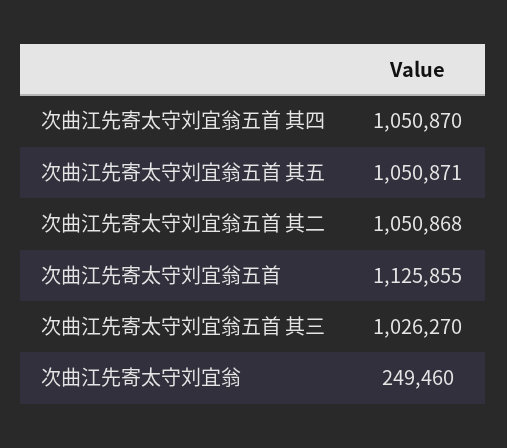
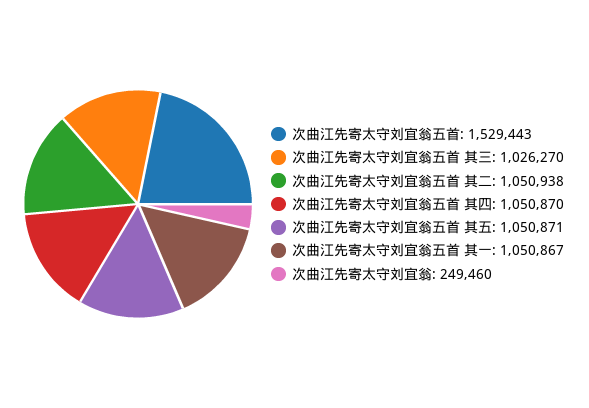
  {
    "次曲江先寄太守刘宜翁五首 其四": 1050870,
    "次曲江先寄太守刘宜翁五首 其五": 1050871,
-   "次曲江先寄太守刘宜翁五首 其二": 1050868,
+   "次曲江先寄太守刘宜翁五首 其二": 1050938,
-   "次曲江先寄太守刘宜翁五首": 1125855,
+   "次曲江先寄太守刘宜翁五首": 1529443,
    "次曲江先寄太守刘宜翁五首 其三": 1026270,
-   "次曲江先寄太守刘宜翁": 249460
+   "次曲江先寄太守刘宜翁": 249460,
+   "次曲江先寄太守刘宜翁五首 其一": 1050867
  }

